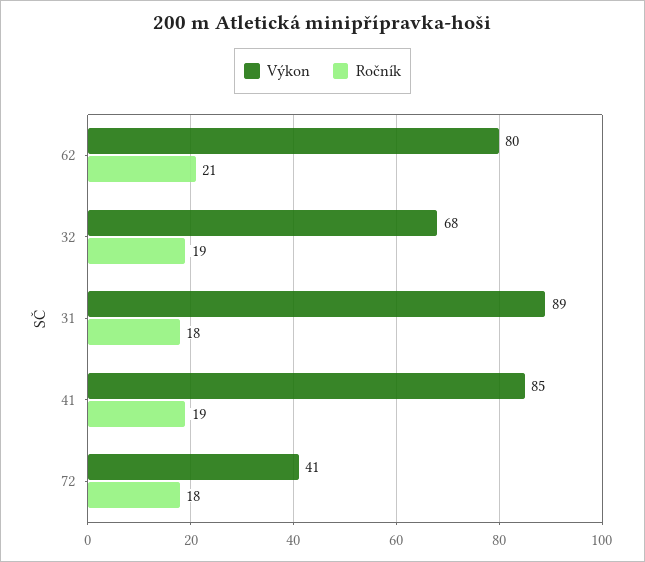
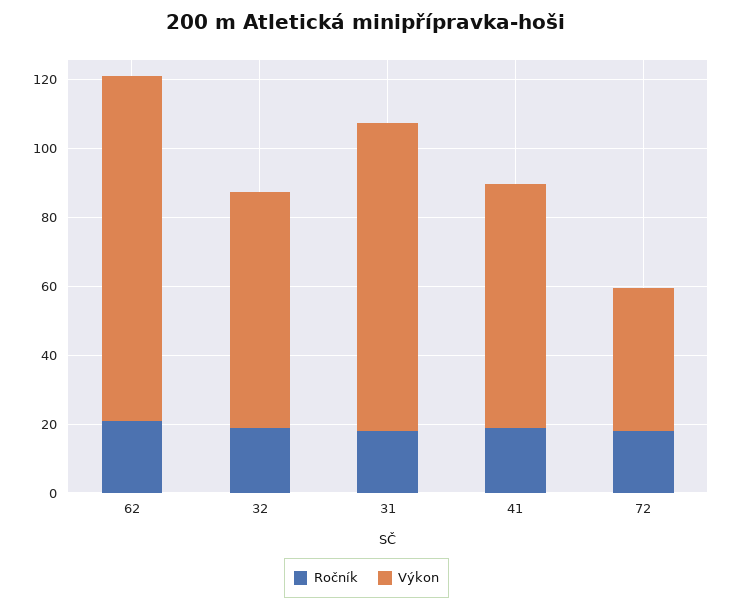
  {
    "Výkon": {
-     "62": 80,
+     "62": 100,
      "32": 68,
      "31": 89,
-     "41": 85,
+     "41": 70,
      "72": 41
    },
    "Ročník": {
      "62": 21,
      "32": 19,
      "31": 18,
      "41": 19,
      "72": 18
    }
  }

